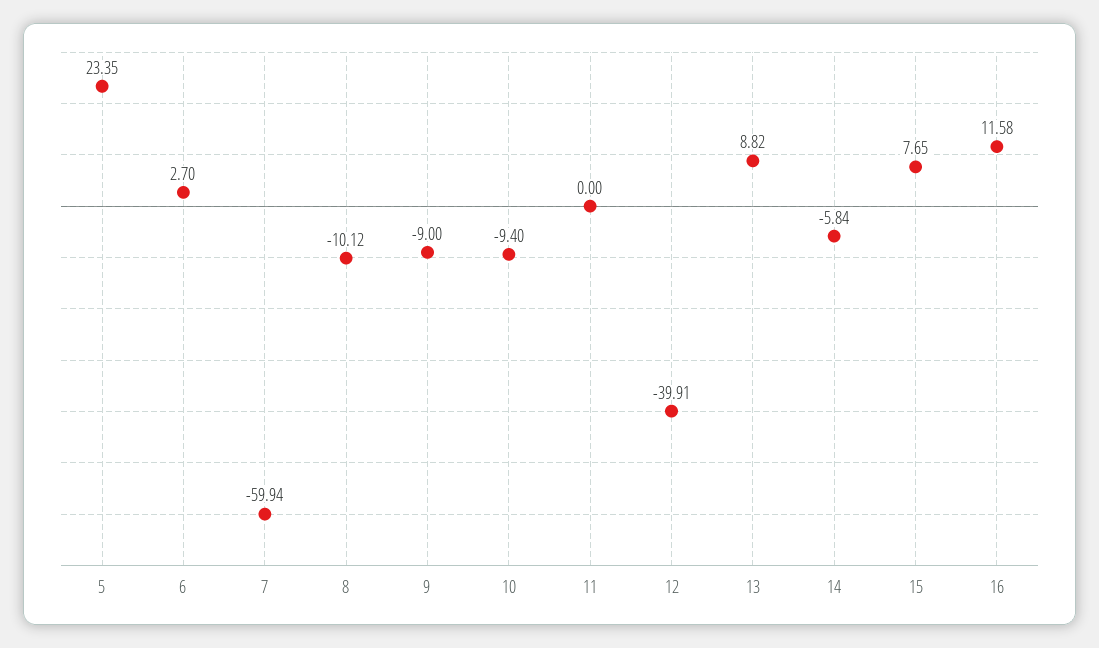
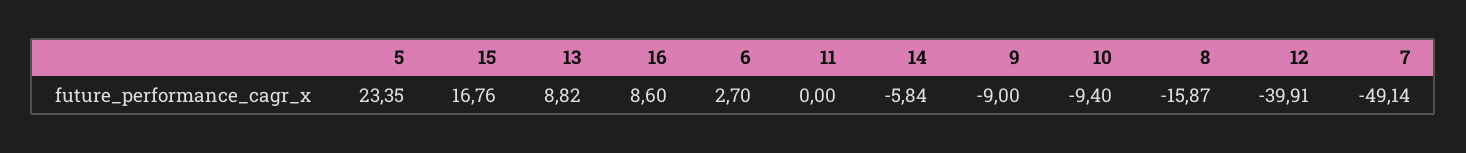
  {
    "5": 23.35,
    "6": 2.7,
-   "7": -59.94,
+   "7": -49.14,
-   "8": -10.12,
+   "8": -15.87,
    "9": -9,
    "10": -9.4,
    "11": 0,
    "12": -39.91,
    "13": 8.82,
    "14": -5.84,
-   "15": 7.65,
+   "15": 16.76,
-   "16": 11.58
+   "16": 8.6
  }

